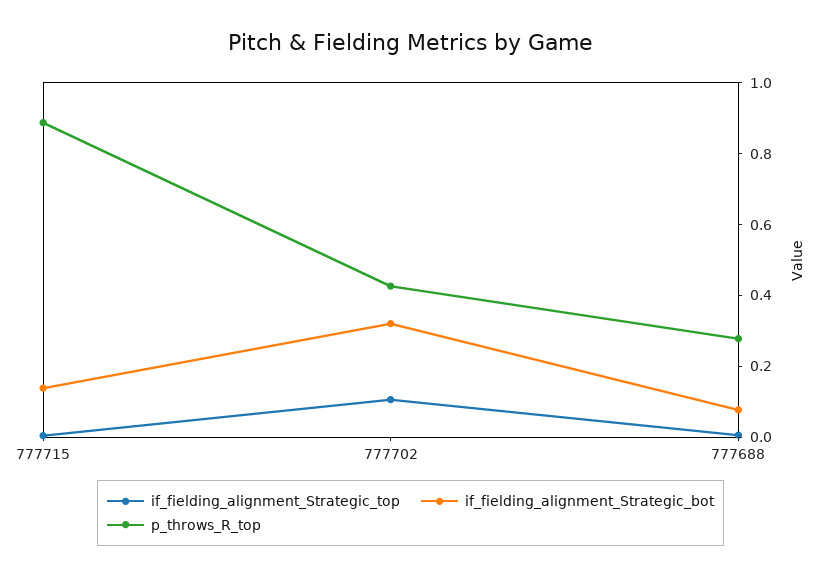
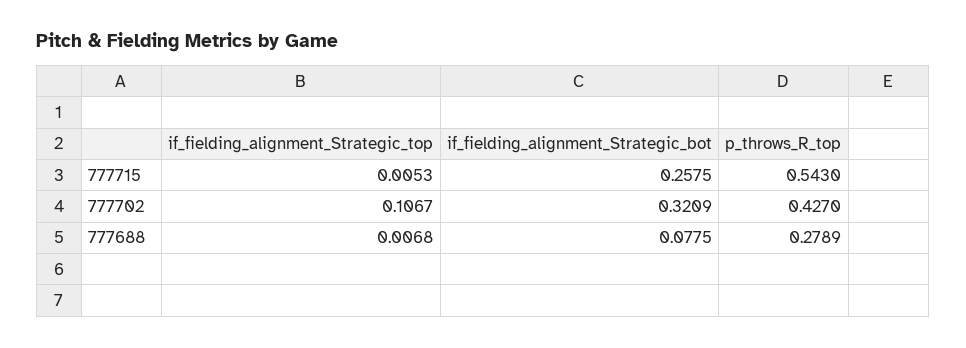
  {
    "if_fielding_alignment_Strategic_top": {
      "777715": 0.0053,
      "777702": 0.1067,
      "777688": 0.0068
    },
    "if_fielding_alignment_Strategic_bot": {
-     "777715": 0.15,
+     "777715": 0.2575,
      "777702": 0.3209,
      "777688": 0.0775
    },
    "p_throws_R_top": {
-     "777715": 0.9,
+     "777715": 0.543,
      "777702": 0.427,
      "777688": 0.2789
    }
  }

